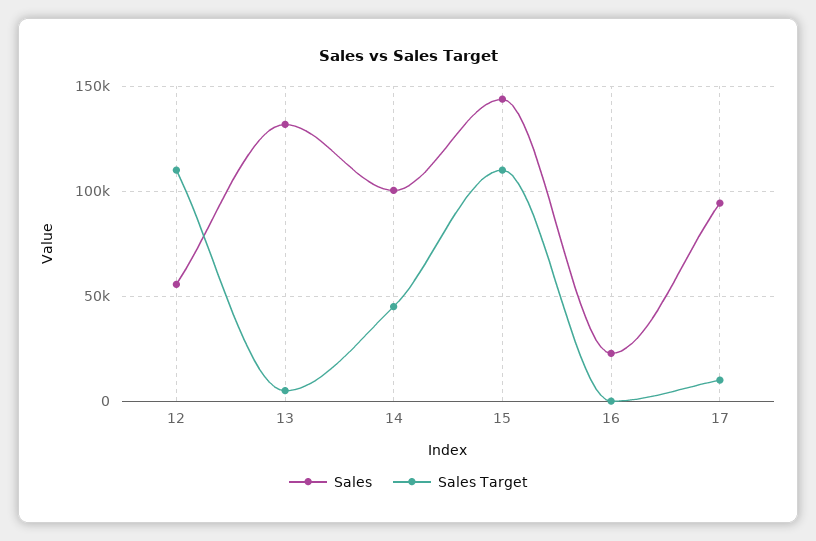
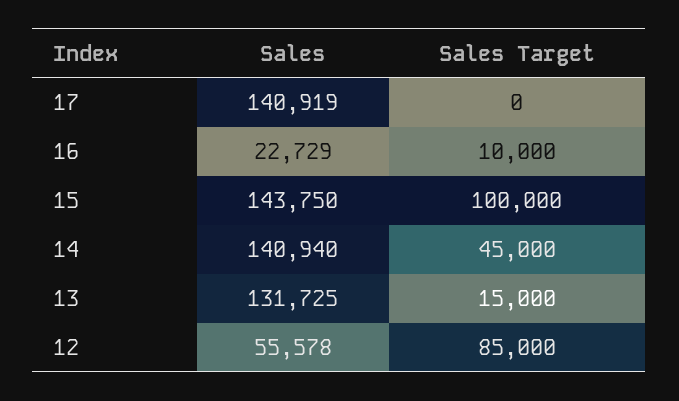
  {
    "Sales": {
      "12": 55578,
      "13": 131725,
-     "14": 100000,
+     "14": 140940,
      "15": 143750,
      "16": 22729,
-     "17": 95000
+     "17": 140919
    },
    "Sales Target": {
-     "12": 110000,
+     "12": 85000,
-     "13": 5000,
+     "13": 15000,
      "14": 45000,
-     "15": 110000,
+     "15": 100000,
-     "16": 0,
+     "16": 10000,
-     "17": 10000
+     "17": 0
    }
  }

